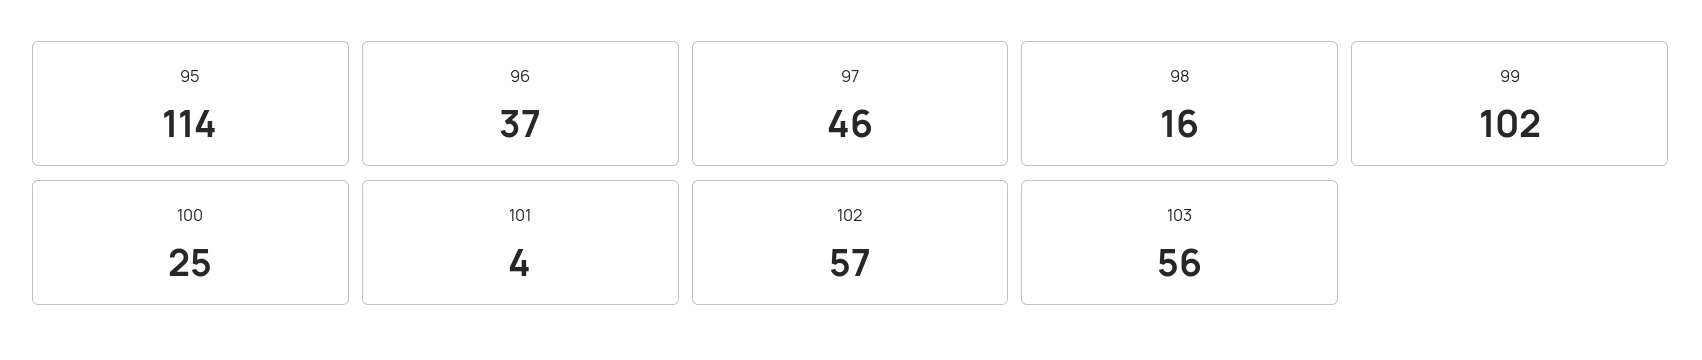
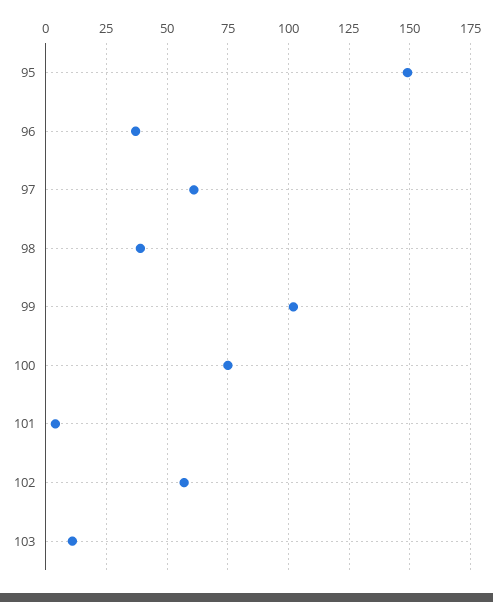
  {
-   "95": 114,
+   "95": 150,
    "96": 37,
-   "97": 46,
+   "97": 60,
-   "98": 16,
+   "98": 40,
    "99": 102,
-   "100": 25,
+   "100": 75,
    "101": 4,
    "102": 57,
-   "103": 56
+   "103": 10
  }

